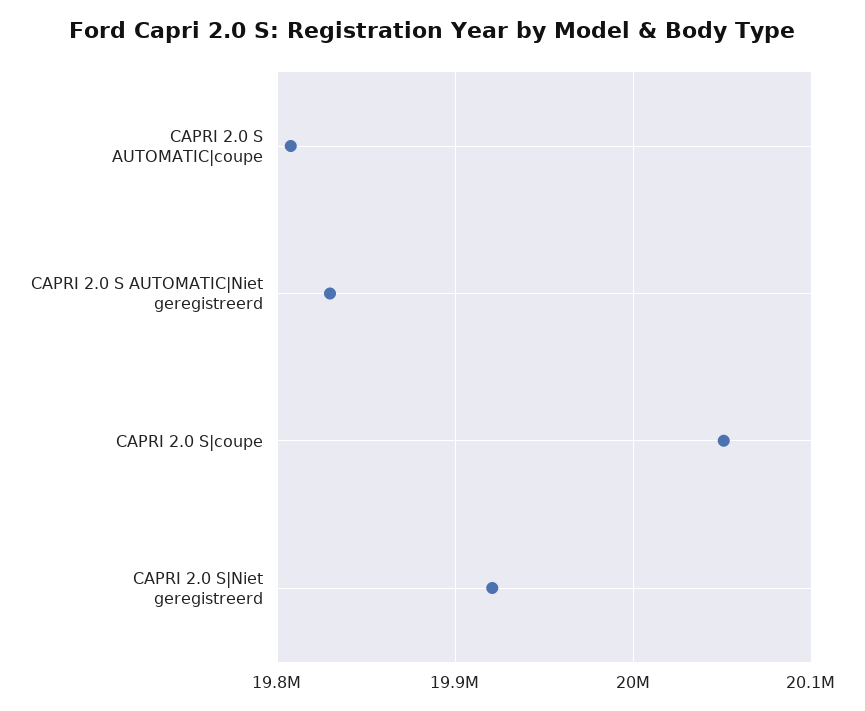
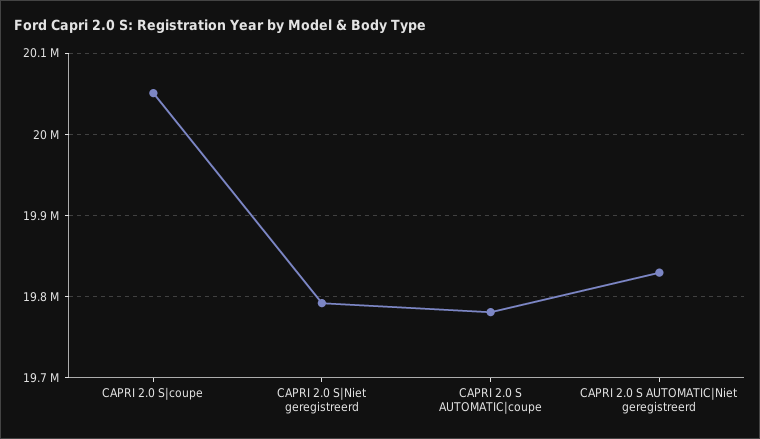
  {
-   "CAPRI 2.0 S AUTOMATIC|coupe": 19810000,
+   "CAPRI 2.0 S AUTOMATIC|coupe": 19780000,
    "CAPRI 2.0 S AUTOMATIC|Niet geregistreerd": 19830000,
    "CAPRI 2.0 S|coupe": 20050000,
-   "CAPRI 2.0 S|Niet geregistreerd": 19920000
+   "CAPRI 2.0 S|Niet geregistreerd": 19790000
  }

